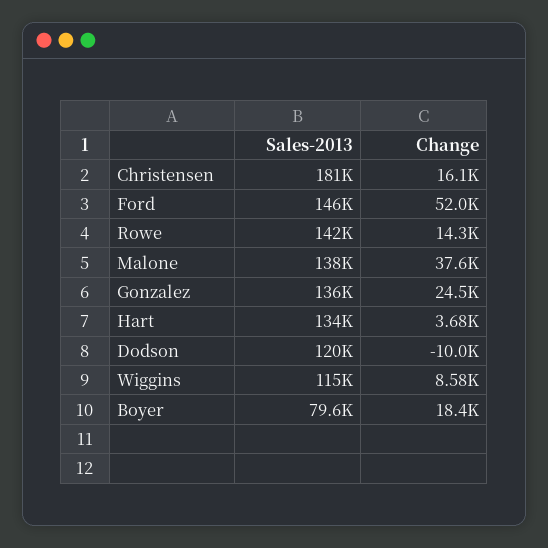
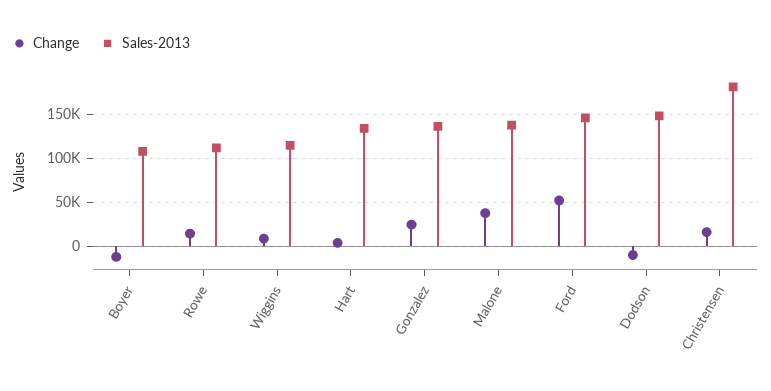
  {
    "Sales-2013": {
      "Christensen": 181000,
      "Ford": 146000,
-     "Rowe": 142000,
+     "Rowe": 110000,
      "Malone": 138000,
      "Gonzalez": 136000,
      "Hart": 134000,
-     "Dodson": 120000,
+     "Dodson": 150000,
      "Wiggins": 115000,
-     "Boyer": 79600
+     "Boyer": 110000
    },
    "Change": {
      "Christensen": 16100,
      "Ford": 52000,
      "Rowe": 14300,
      "Malone": 37600,
      "Gonzalez": 24500,
      "Hart": 3680,
      "Dodson": -10000,
      "Wiggins": 8580,
-     "Boyer": 18400
+     "Boyer": -10000
    }
  }

